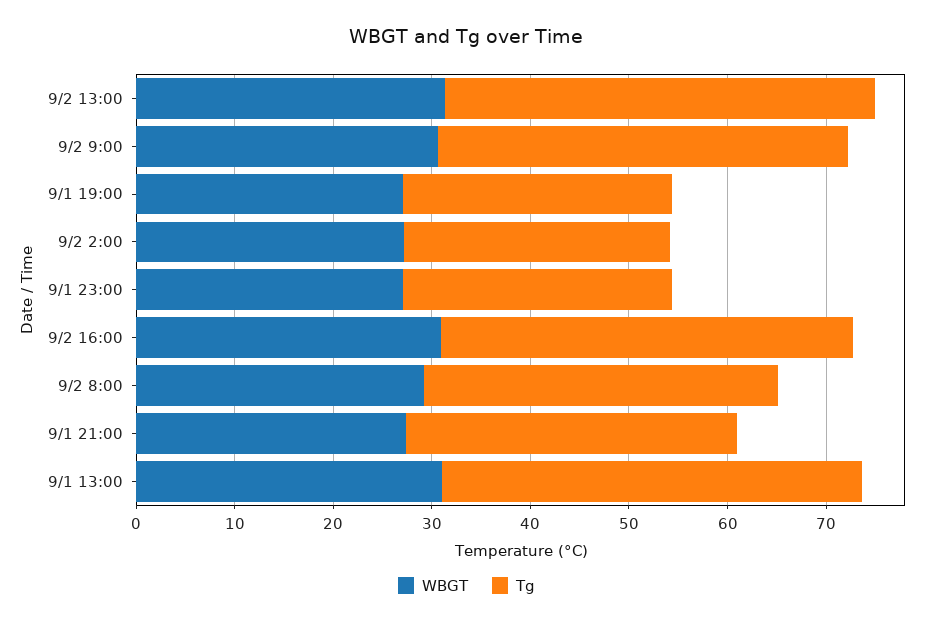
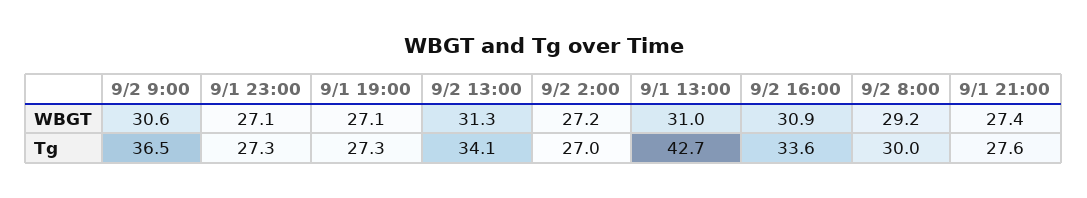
  {
    "WBGT": {
      "9/2 13:00": 31.3,
      "9/2 9:00": 30.6,
      "9/1 19:00": 27.1,
      "9/2 2:00": 27.2,
      "9/1 23:00": 27.1,
      "9/2 16:00": 30.9,
      "9/2 8:00": 29.2,
      "9/1 21:00": 27.4,
      "9/1 13:00": 31
    },
    "Tg": {
-     "9/2 13:00": 44,
+     "9/2 13:00": 34.1,
-     "9/2 9:00": 42,
+     "9/2 9:00": 36.5,
      "9/1 19:00": 27.3,
      "9/2 2:00": 27,
      "9/1 23:00": 27.3,
-     "9/2 16:00": 42,
+     "9/2 16:00": 33.6,
-     "9/2 8:00": 36,
+     "9/2 8:00": 30,
-     "9/1 21:00": 34,
+     "9/1 21:00": 27.6,
      "9/1 13:00": 42.7
    }
  }

